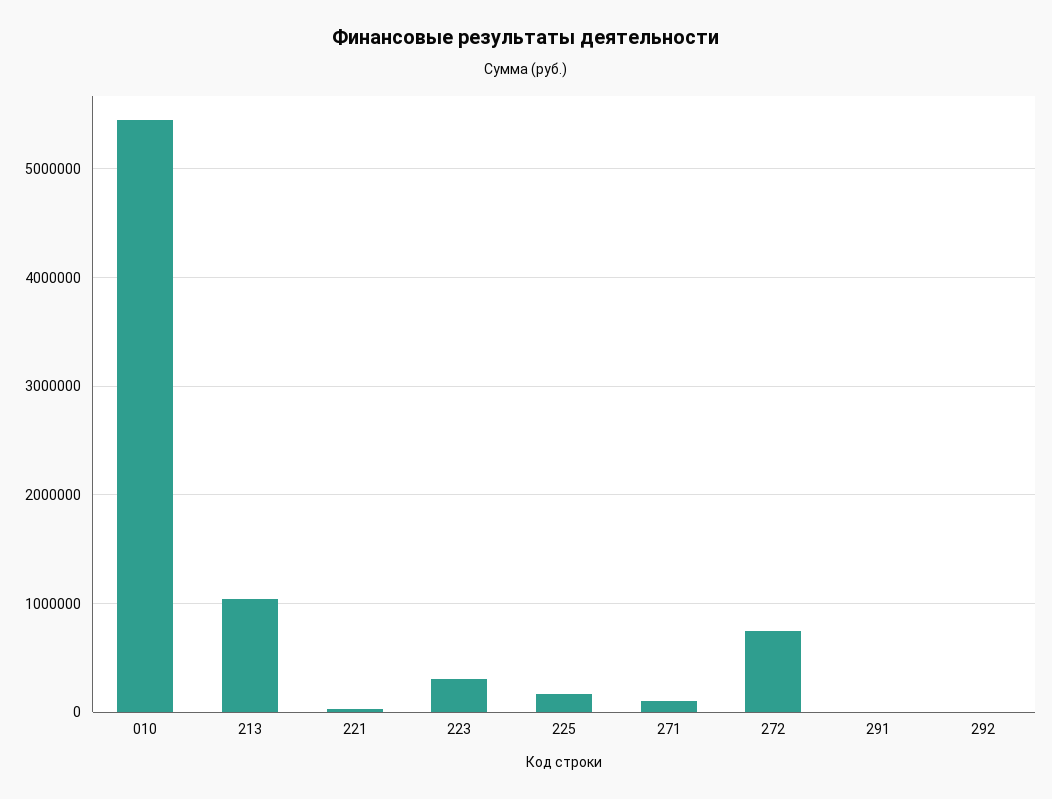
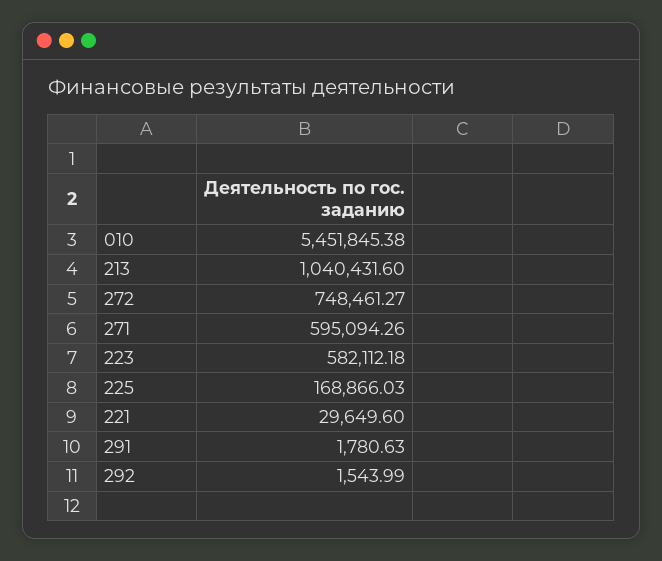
  {
    "010": 5451845.38,
    "213": 1040431.6,
    "221": 29649.6,
-   "223": 300000,
+   "223": 582112.18,
    "225": 168866.03,
-   "271": 100000,
+   "271": 595094.26,
    "272": 748461.27,
    "291": 1780.63,
    "292": 1543.99
  }

